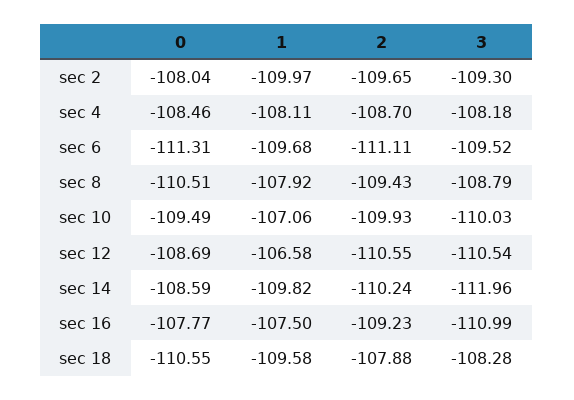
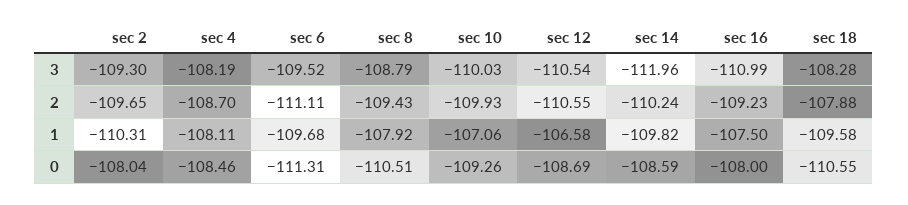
  {
    "0": {
      "sec 2": -108.04,
      "sec 4": -108.46,
      "sec 6": -111.31,
      "sec 8": -110.51,
-     "sec 10": -109.49,
+     "sec 10": -109.26,
      "sec 12": -108.69,
      "sec 14": -108.59,
-     "sec 16": -107.77,
+     "sec 16": -108,
      "sec 18": -110.55
    },
    "1": {
-     "sec 2": -109.97,
+     "sec 2": -110.31,
      "sec 4": -108.11,
      "sec 6": -109.68,
      "sec 8": -107.92,
      "sec 10": -107.06,
      "sec 12": -106.58,
      "sec 14": -109.82,
      "sec 16": -107.5,
      "sec 18": -109.58
    },
    "2": {
      "sec 2": -109.65,
      "sec 4": -108.7,
      "sec 6": -111.11,
      "sec 8": -109.43,
      "sec 10": -109.93,
      "sec 12": -110.55,
      "sec 14": -110.24,
      "sec 16": -109.23,
      "sec 18": -107.88
    },
    "3": {
      "sec 2": -109.3,
-     "sec 4": -108.18,
+     "sec 4": -108.19,
      "sec 6": -109.52,
      "sec 8": -108.79,
      "sec 10": -110.03,
      "sec 12": -110.54,
      "sec 14": -111.96,
      "sec 16": -110.99,
      "sec 18": -108.28
    }
  }

